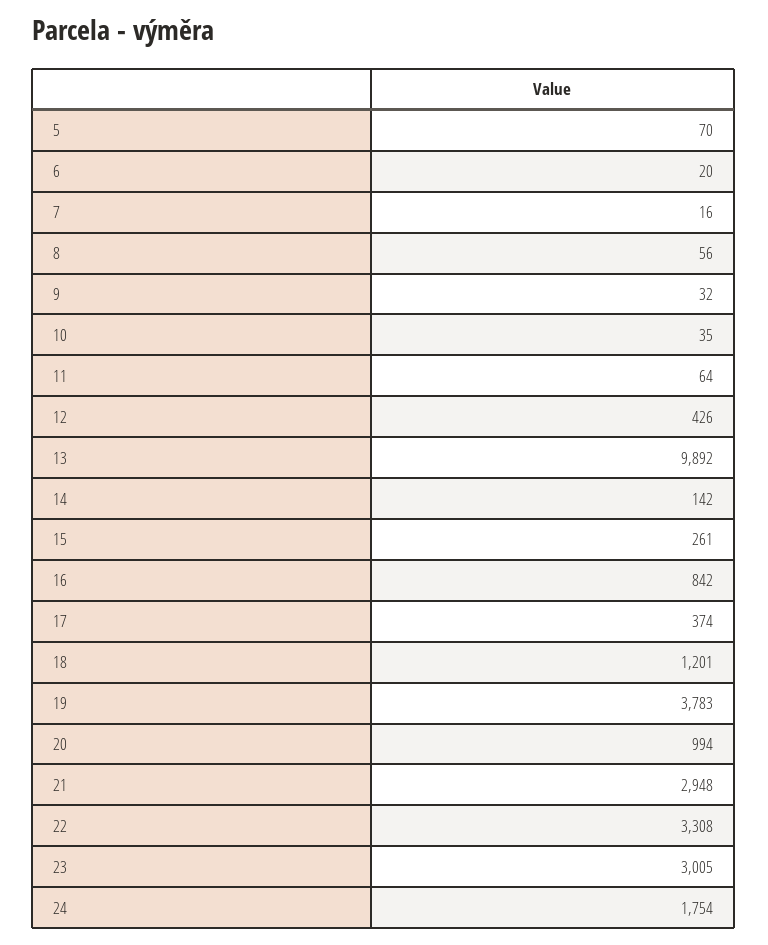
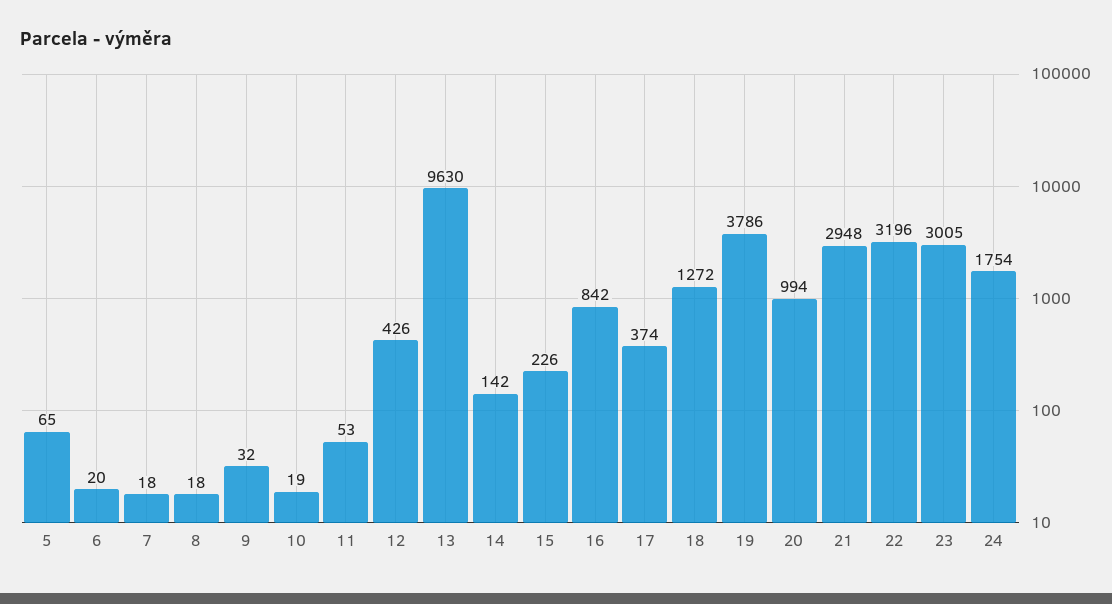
  {
-   "5": 70,
+   "5": 65,
    "6": 20,
-   "7": 16,
+   "7": 18,
-   "8": 56,
+   "8": 18,
    "9": 32,
-   "10": 35,
+   "10": 19,
-   "11": 64,
+   "11": 53,
    "12": 426,
-   "13": 9892,
+   "13": 9630,
    "14": 142,
-   "15": 261,
+   "15": 226,
    "16": 842,
    "17": 374,
-   "18": 1201,
+   "18": 1272,
-   "19": 3783,
+   "19": 3786,
    "20": 994,
    "21": 2948,
-   "22": 3308,
+   "22": 3196,
    "23": 3005,
    "24": 1754
  }

